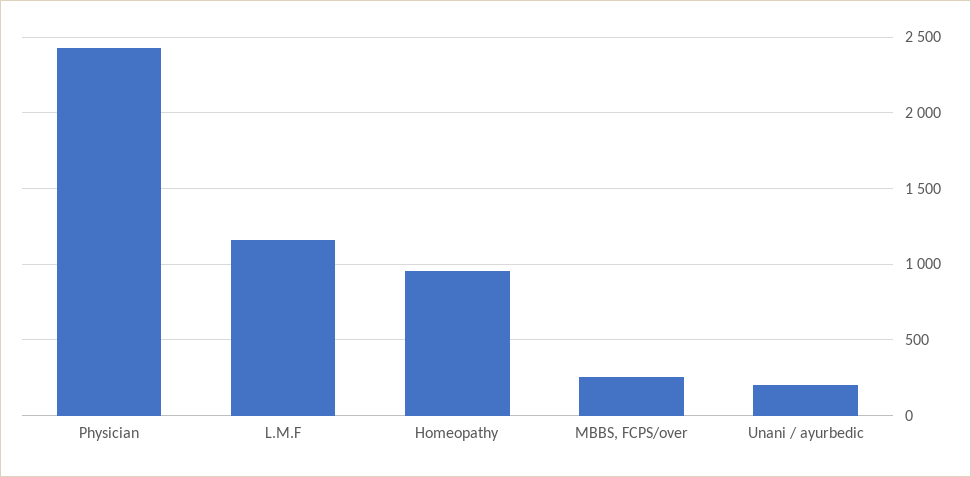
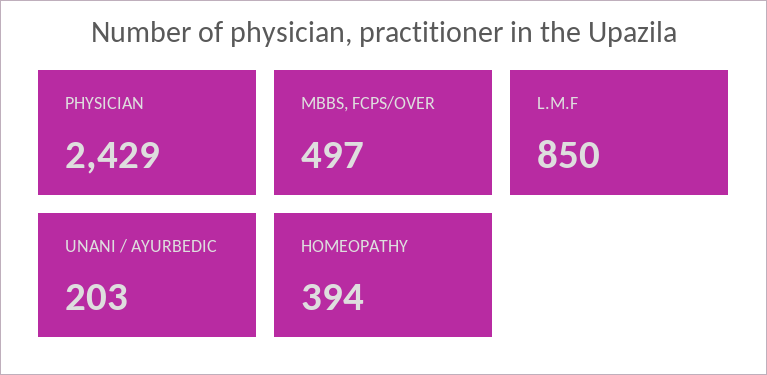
  {
    "Physician": 2429,
-   "L.M.F": 1150,
+   "L.M.F": 850,
-   "Homeopathy": 950,
+   "Homeopathy": 394,
-   "MBBS, FCPS/over": 250,
+   "MBBS, FCPS/over": 497,
    "Unani / ayurbedic": 203
  }

